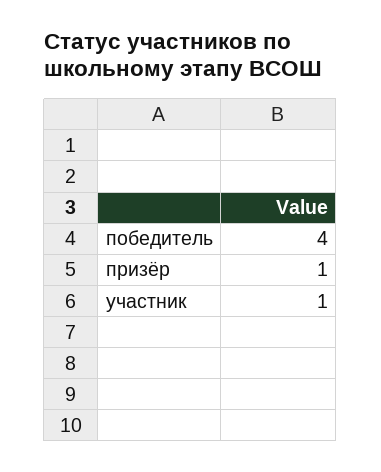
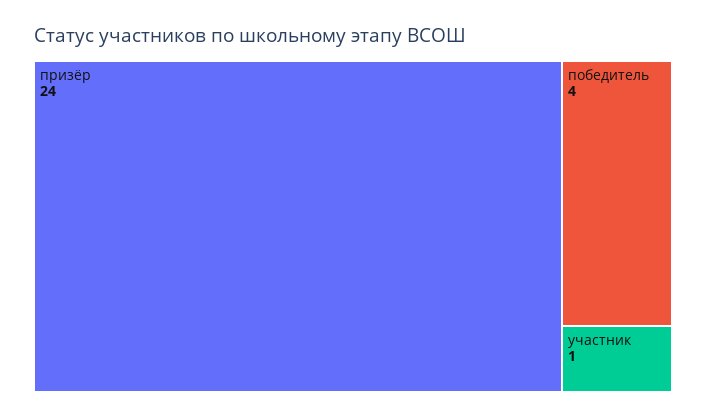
  {
    "победитель": 4,
-   "призёр": 1,
+   "призёр": 24,
    "участник": 1
  }

